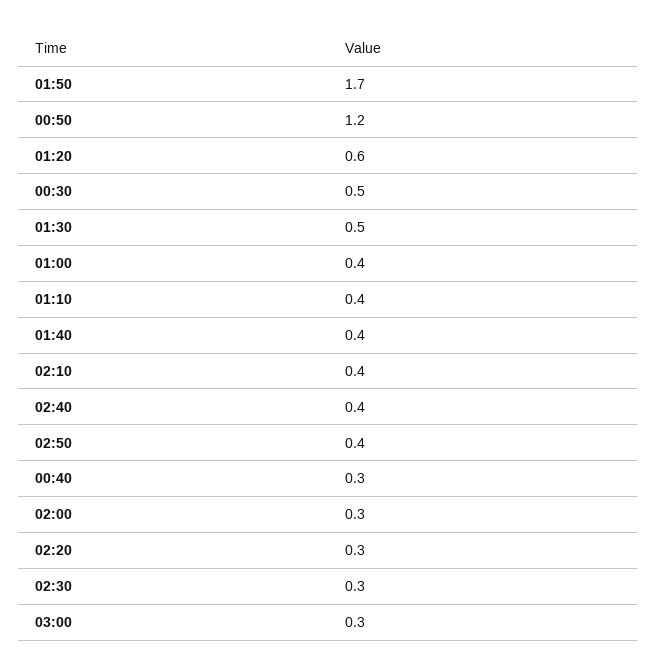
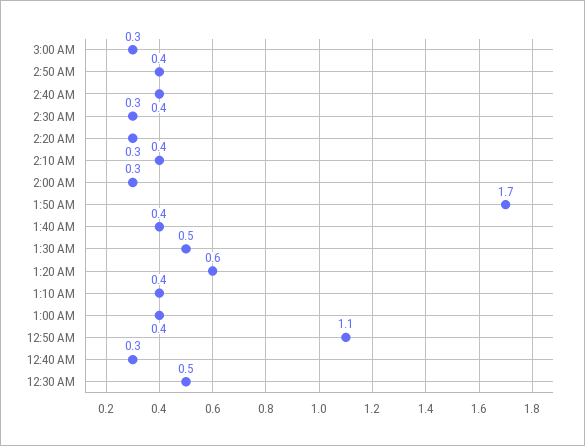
  {
    "01:50": 1.7,
-   "00:50": 1.2,
+   "00:50": 1.1,
    "01:20": 0.6,
    "00:30": 0.5,
    "01:30": 0.5,
    "01:00": 0.4,
    "01:10": 0.4,
    "01:40": 0.4,
    "02:10": 0.4,
    "02:40": 0.4,
    "02:50": 0.4,
    "00:40": 0.3,
    "02:00": 0.3,
    "02:20": 0.3,
    "02:30": 0.3,
    "03:00": 0.3
  }

